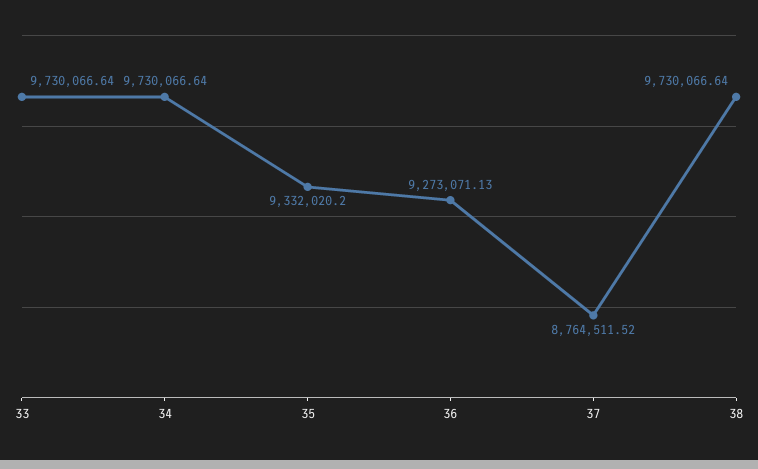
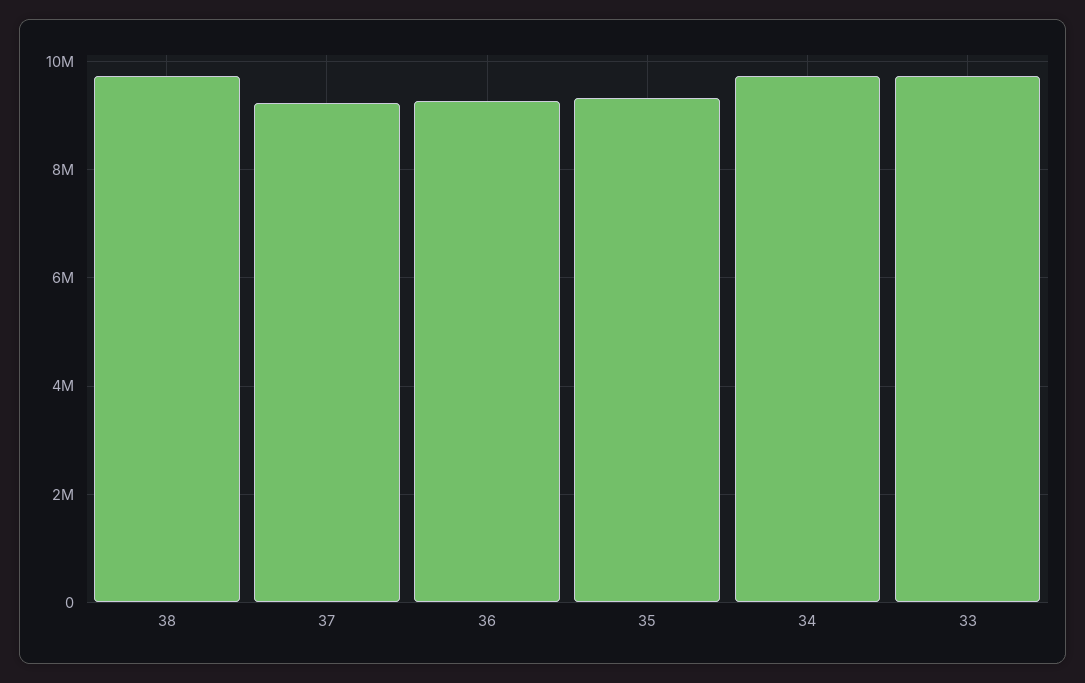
  {
    "33": 9730066.64,
    "34": 9730066.64,
    "35": 9332020.2,
    "36": 9273071.13,
-   "37": 8764511.52,
+   "37": 9200000,
    "38": 9730066.64
  }

